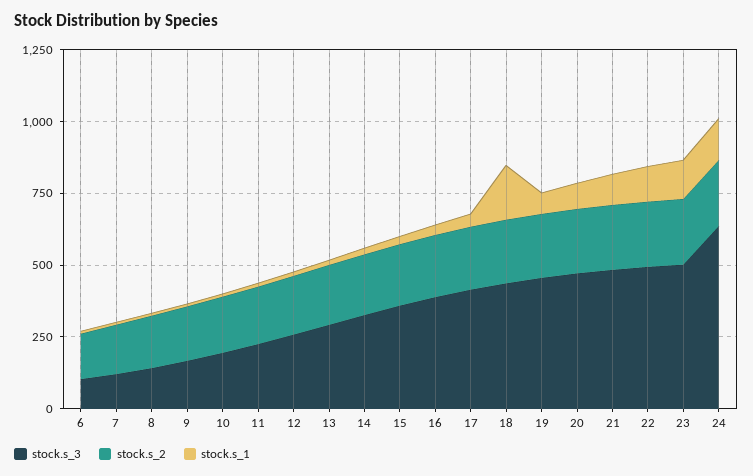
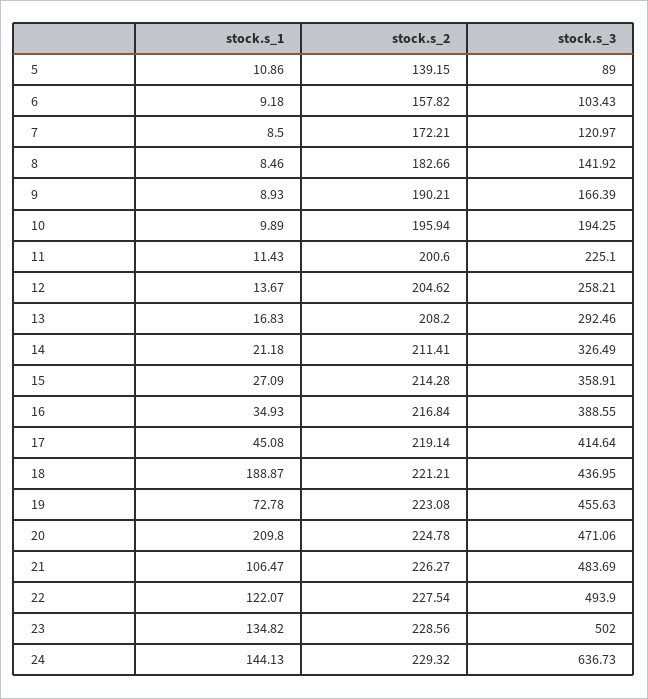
  {
    "stock.s_3": {
      "6": 103.43,
      "7": 120.97,
      "8": 141.92,
      "9": 166.39,
      "10": 194.25,
      "11": 225.1,
      "12": 258.21,
      "13": 292.46,
      "14": 326.49,
      "15": 358.91,
      "16": 388.55,
      "17": 414.64,
      "18": 436.95,
      "19": 455.63,
      "20": 471.06,
      "21": 483.69,
      "22": 493.9,
      "23": 502,
-     "24": 636.73
+     "24": 636.73,
+     "5": 89
    },
    "stock.s_2": {
      "6": 157.82,
      "7": 172.21,
      "8": 182.66,
      "9": 190.21,
      "10": 195.94,
      "11": 200.6,
      "12": 204.62,
      "13": 208.2,
      "14": 211.41,
      "15": 214.28,
      "16": 216.84,
      "17": 219.14,
      "18": 221.21,
      "19": 223.08,
      "20": 224.78,
      "21": 226.27,
      "22": 227.54,
      "23": 228.56,
-     "24": 229.32
+     "24": 229.32,
+     "5": 139.15
    },
    "stock.s_1": {
      "6": 9.18,
      "7": 8.5,
      "8": 8.46,
      "9": 8.93,
      "10": 9.89,
      "11": 11.43,
      "12": 13.67,
      "13": 16.83,
      "14": 21.18,
      "15": 27.09,
      "16": 34.93,
      "17": 45.08,
      "18": 188.87,
      "19": 72.78,
-     "20": 100,
+     "20": 209.8,
      "21": 106.47,
      "22": 122.07,
      "23": 134.82,
-     "24": 144.13
+     "24": 144.13,
+     "5": 10.86
    }
  }

